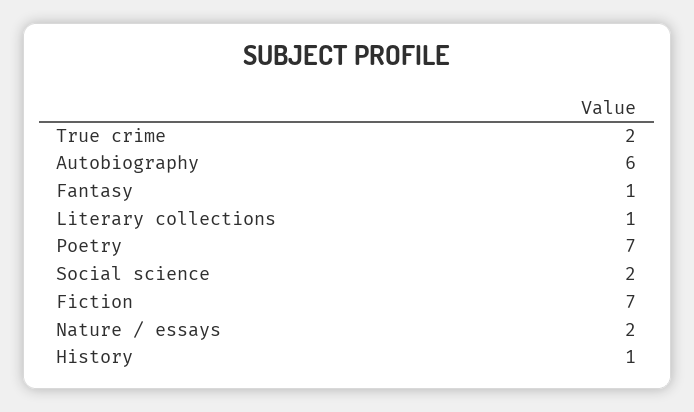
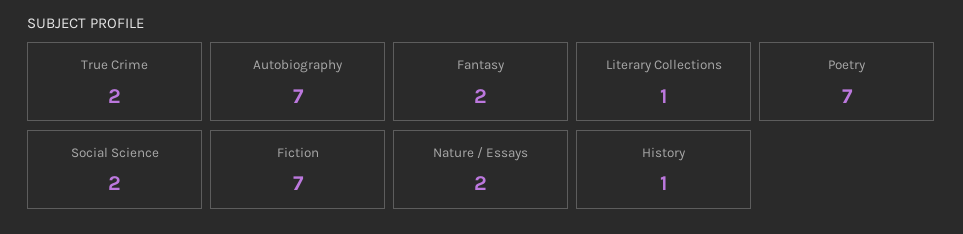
  {
    "True crime": 2,
-   "Autobiography": 6,
+   "Autobiography": 7,
-   "Fantasy": 1,
+   "Fantasy": 2,
    "Literary collections": 1,
    "Poetry": 7,
    "Social science": 2,
    "Fiction": 7,
    "Nature / essays": 2,
    "History": 1
  }

